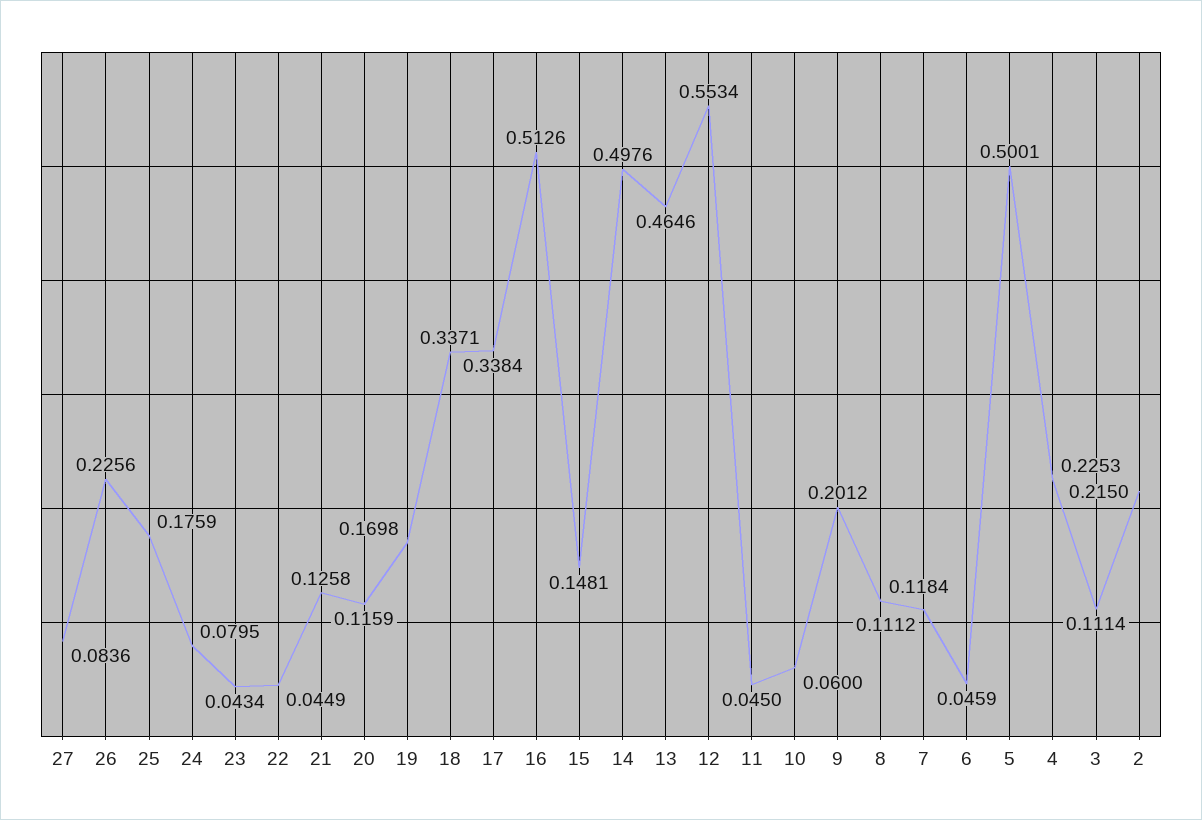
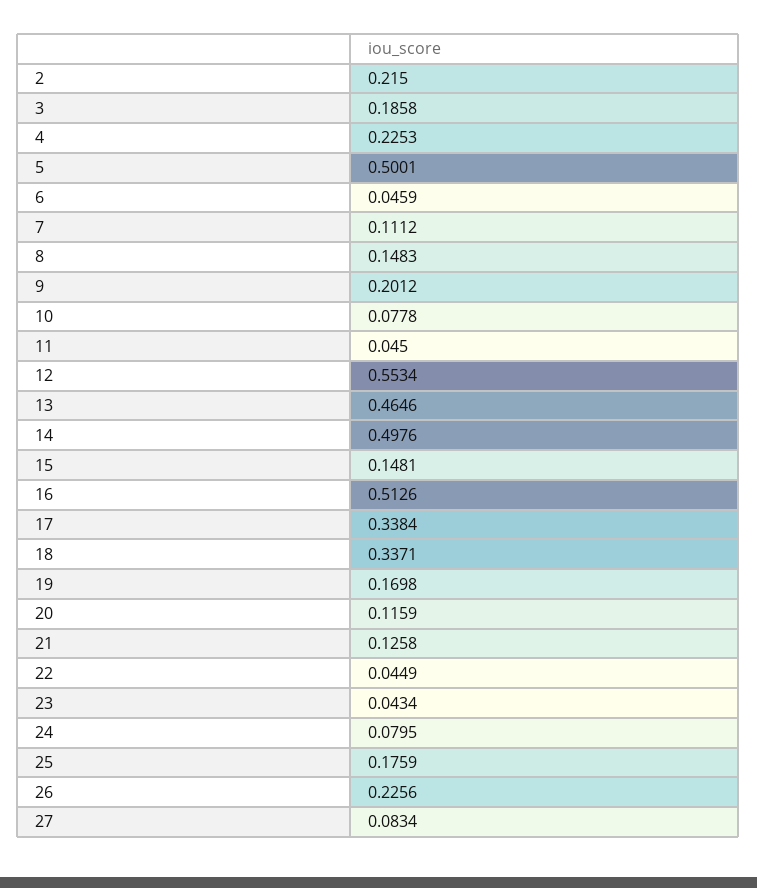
  {
-   "27": 0.0836,
+   "27": 0.0834,
    "26": 0.2256,
    "25": 0.1759,
    "24": 0.0795,
    "23": 0.0434,
    "22": 0.0449,
    "21": 0.1258,
    "20": 0.1159,
    "19": 0.1698,
    "18": 0.3371,
    "17": 0.3384,
    "16": 0.5126,
    "15": 0.1481,
    "14": 0.4976,
    "13": 0.4646,
    "12": 0.5534,
    "11": 0.045,
-   "10": 0.06,
+   "10": 0.0778,
    "9": 0.2012,
-   "8": 0.1184,
+   "8": 0.1483,
    "7": 0.1112,
    "6": 0.0459,
    "5": 0.5001,
    "4": 0.2253,
-   "3": 0.1114,
+   "3": 0.1858,
    "2": 0.215
  }

